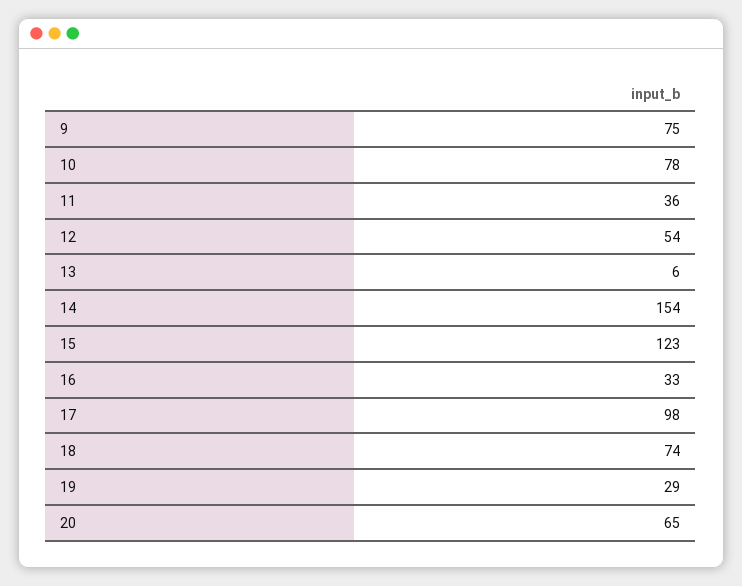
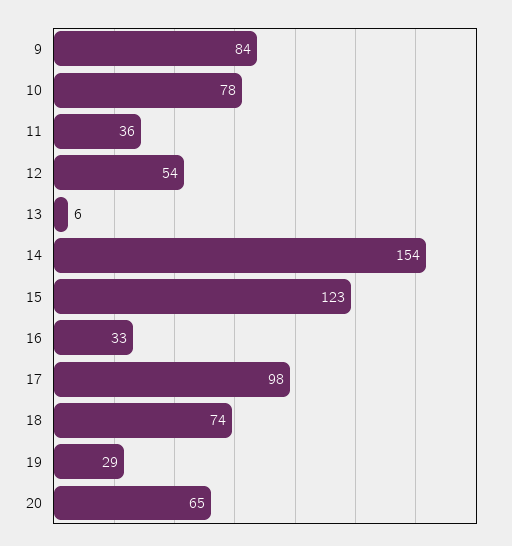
  {
-   "9": 75,
+   "9": 84,
    "10": 78,
    "11": 36,
    "12": 54,
    "13": 6,
    "14": 154,
    "15": 123,
    "16": 33,
    "17": 98,
    "18": 74,
    "19": 29,
    "20": 65
  }

